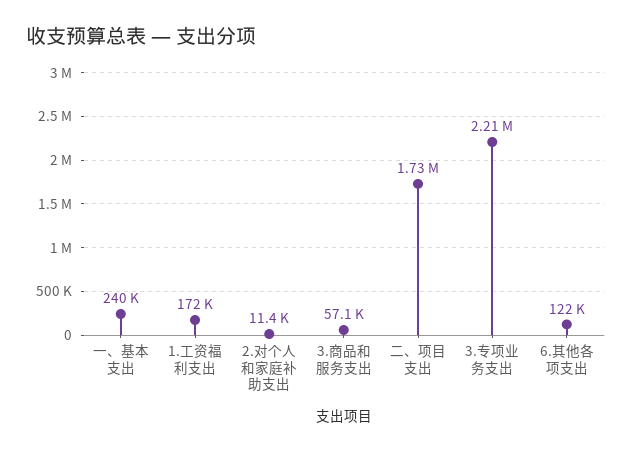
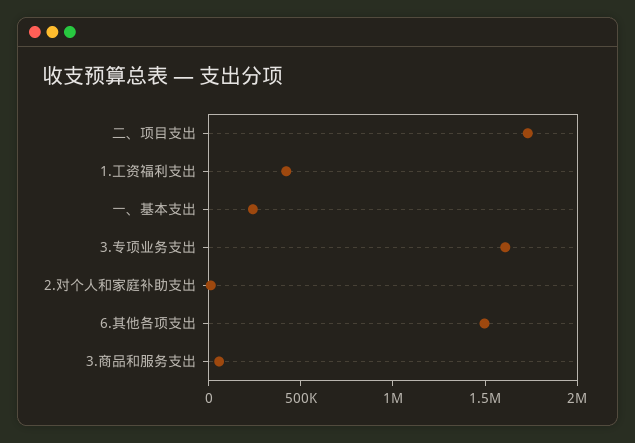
  {
    "一、基本支出": 240000,
-   "1.工资福利支出": 172000,
+   "1.工资福利支出": 400000,
    "2.对个人和家庭补助支出": 11400,
    "3.商品和服务支出": 57100,
    "二、项目支出": 1730000,
-   "3.专项业务支出": 2210000,
+   "3.专项业务支出": 1600000,
-   "6.其他各项支出": 122000
+   "6.其他各项支出": 1500000
  }

